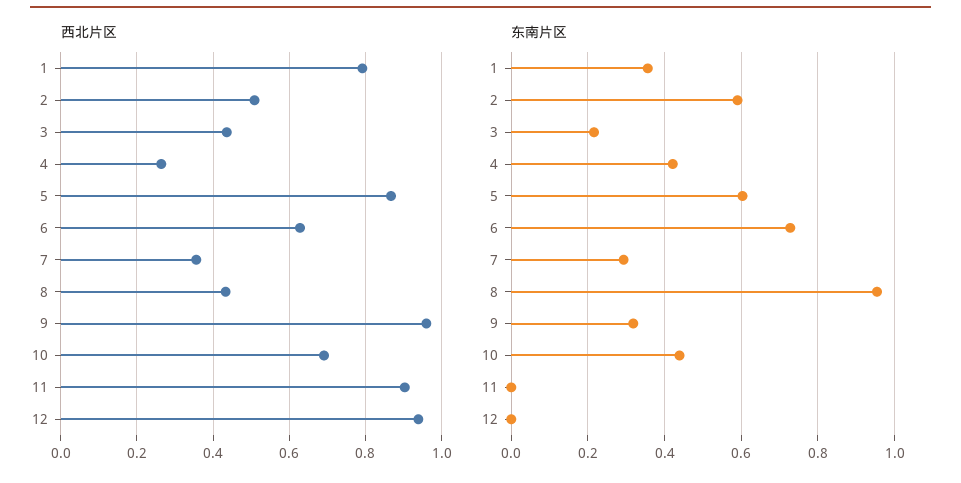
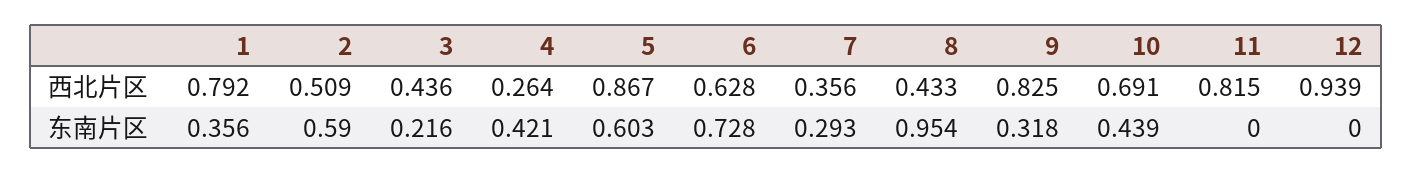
  {
    "西北片区": {
      "1": 0.792,
      "2": 0.509,
      "3": 0.436,
      "4": 0.264,
      "5": 0.867,
      "6": 0.628,
      "7": 0.356,
      "8": 0.433,
-     "9": 0.96,
+     "9": 0.825,
      "10": 0.691,
-     "11": 0.9,
+     "11": 0.815,
      "12": 0.939
    },
    "东南片区": {
      "1": 0.356,
      "2": 0.59,
      "3": 0.216,
      "4": 0.421,
      "5": 0.603,
      "6": 0.728,
      "7": 0.293,
      "8": 0.954,
      "9": 0.318,
      "10": 0.439,
      "11": 0,
      "12": 0
    }
  }

